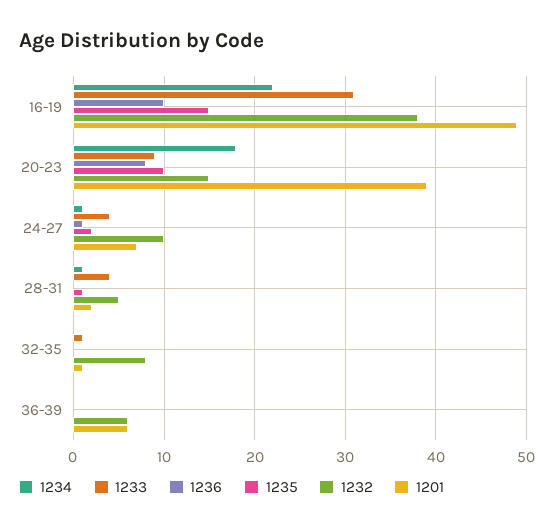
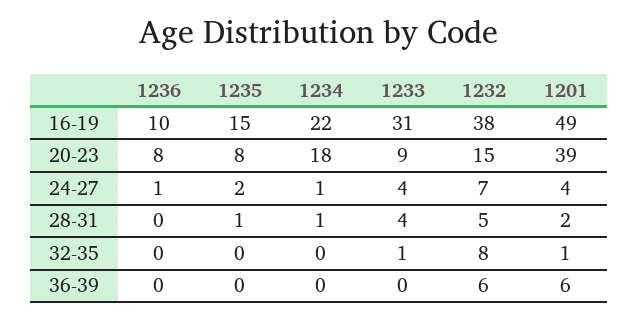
  {
    "1234": {
      "16-19": 22,
      "20-23": 18,
      "24-27": 1,
      "28-31": 1,
      "32-35": 0,
      "36-39": 0
    },
    "1233": {
      "16-19": 31,
      "20-23": 9,
      "24-27": 4,
      "28-31": 4,
      "32-35": 1,
      "36-39": 0
    },
    "1236": {
      "16-19": 10,
      "20-23": 8,
      "24-27": 1,
      "28-31": 0,
      "32-35": 0,
      "36-39": 0
    },
    "1235": {
      "16-19": 15,
-     "20-23": 10,
+     "20-23": 8,
      "24-27": 2,
      "28-31": 1,
      "32-35": 0,
      "36-39": 0
    },
    "1232": {
      "16-19": 38,
      "20-23": 15,
-     "24-27": 10,
+     "24-27": 7,
      "28-31": 5,
      "32-35": 8,
      "36-39": 6
    },
    "1201": {
      "16-19": 49,
      "20-23": 39,
-     "24-27": 7,
+     "24-27": 4,
      "28-31": 2,
      "32-35": 1,
      "36-39": 6
    }
  }

